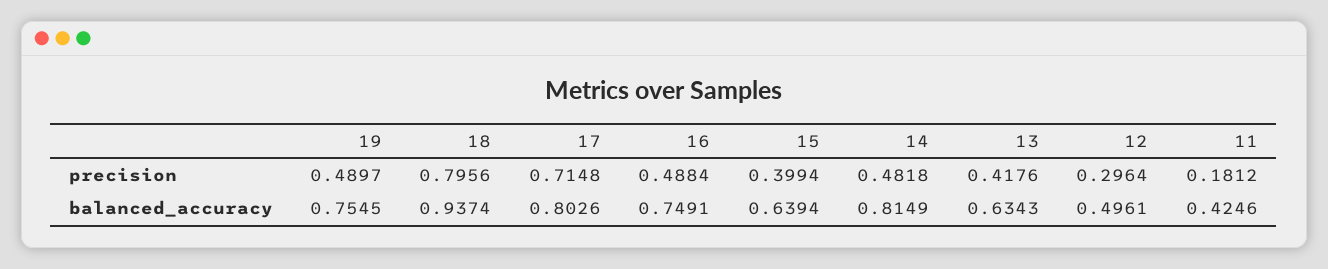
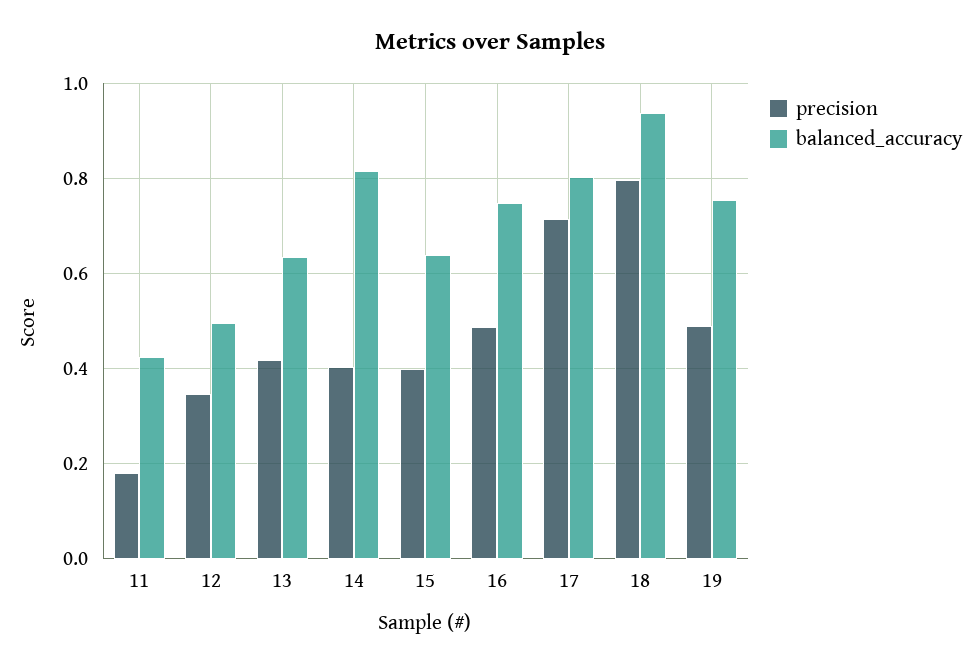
  {
    "precision": {
      "19": 0.4897,
      "18": 0.7956,
      "17": 0.7148,
      "16": 0.4884,
      "15": 0.3994,
-     "14": 0.4818,
+     "14": 0.4,
      "13": 0.4176,
-     "12": 0.2964,
+     "12": 0.34,
      "11": 0.1812
    },
    "balanced_accuracy": {
      "19": 0.7545,
      "18": 0.9374,
      "17": 0.8026,
      "16": 0.7491,
      "15": 0.6394,
      "14": 0.8149,
      "13": 0.6343,
      "12": 0.4961,
      "11": 0.4246
    }
  }

